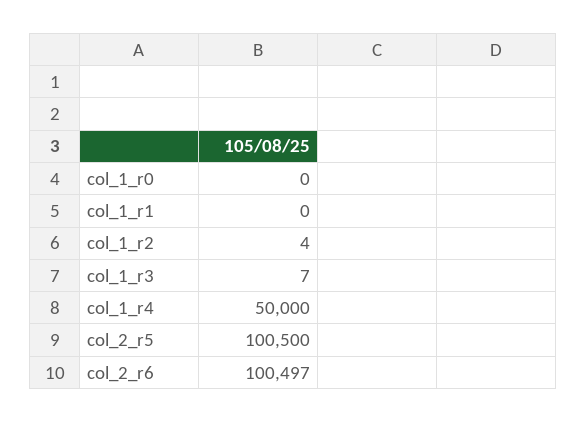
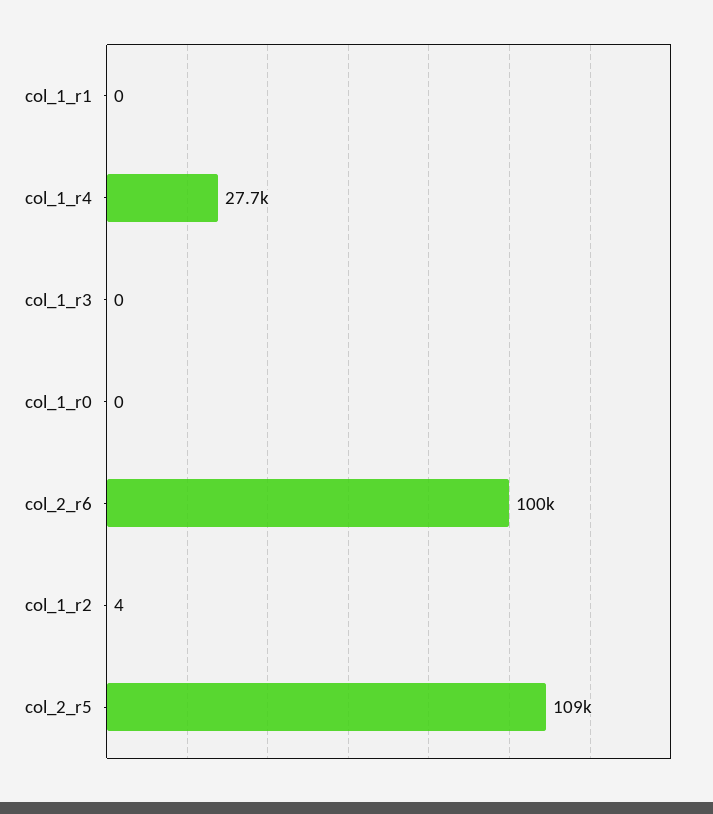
  {
    "col_1_r0": 0,
    "col_1_r1": 0,
    "col_1_r2": 4,
-   "col_1_r3": 7,
+   "col_1_r3": 0,
-   "col_1_r4": 50000,
+   "col_1_r4": 27700,
-   "col_2_r5": 100500,
+   "col_2_r5": 109000,
    "col_2_r6": 100497
  }

